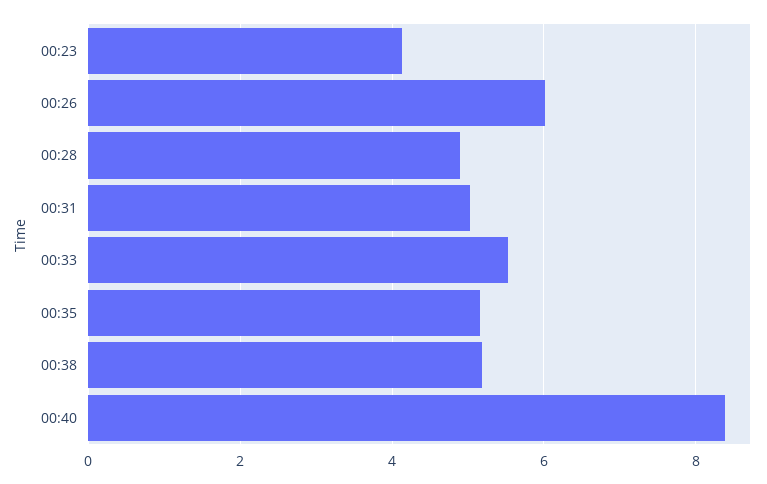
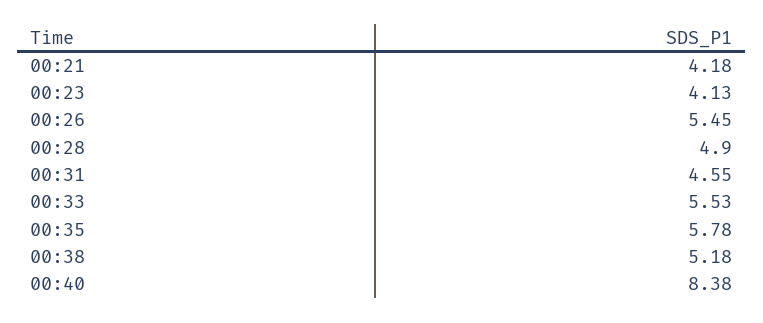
  {
    "00:23": 4.13,
-   "00:26": 6,
+   "00:26": 5.45,
    "00:28": 4.9,
-   "00:31": 5,
+   "00:31": 4.55,
    "00:33": 5.53,
-   "00:35": 5.2,
+   "00:35": 5.78,
    "00:38": 5.18,
-   "00:40": 8.38
+   "00:40": 8.38,
+   "00:21": 4.18
  }

